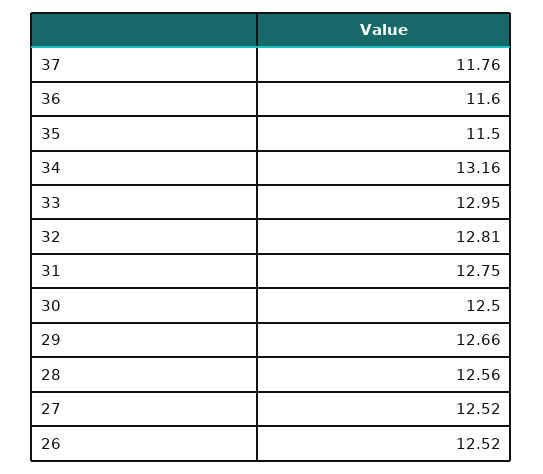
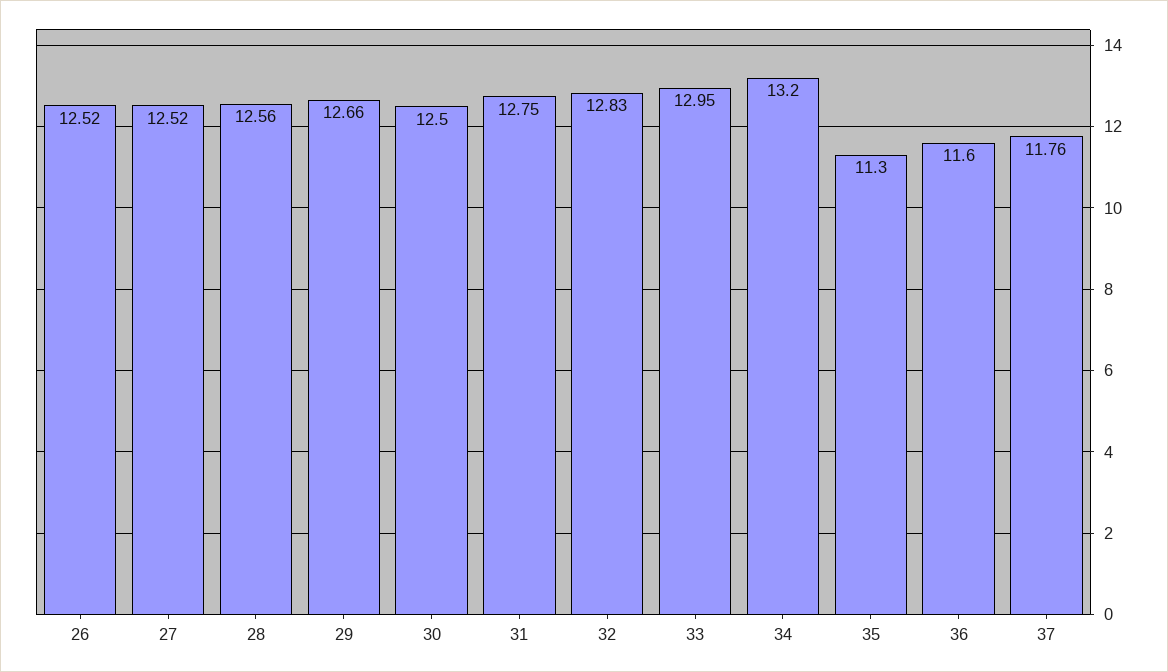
  {
    "37": 11.76,
    "36": 11.6,
-   "35": 11.5,
+   "35": 11.3,
-   "34": 13.16,
+   "34": 13.2,
    "33": 12.95,
-   "32": 12.81,
+   "32": 12.83,
    "31": 12.75,
    "30": 12.5,
    "29": 12.66,
    "28": 12.56,
    "27": 12.52,
    "26": 12.52
  }

